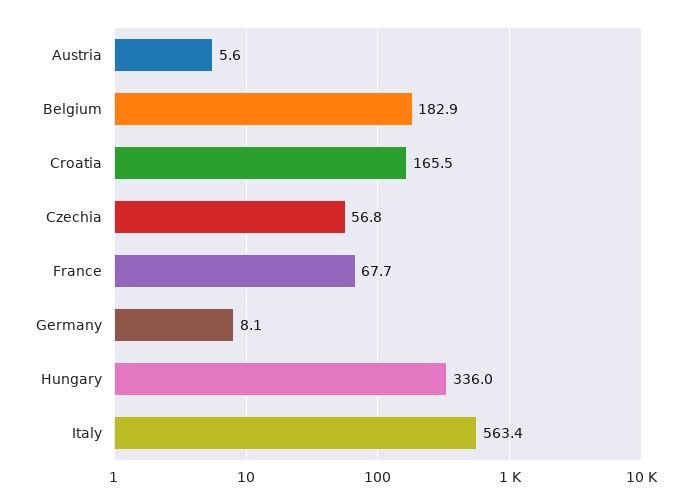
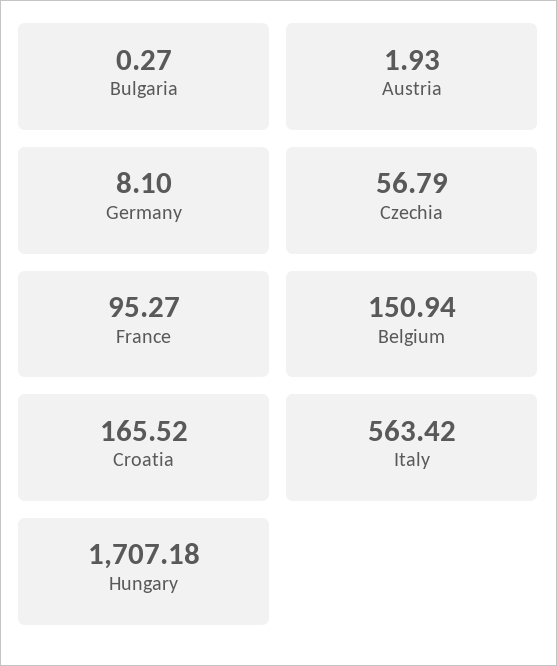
  {
-   "Austria": 5.6,
+   "Austria": 1.93,
-   "Belgium": 182.9,
+   "Belgium": 150.94,
    "Croatia": 165.52,
    "Czechia": 56.79,
-   "France": 67.7,
+   "France": 95.27,
    "Germany": 8.1,
-   "Hungary": 336,
+   "Hungary": 1707.18,
-   "Italy": 563.42
+   "Italy": 563.42,
+   "Bulgaria": 0.27
  }

